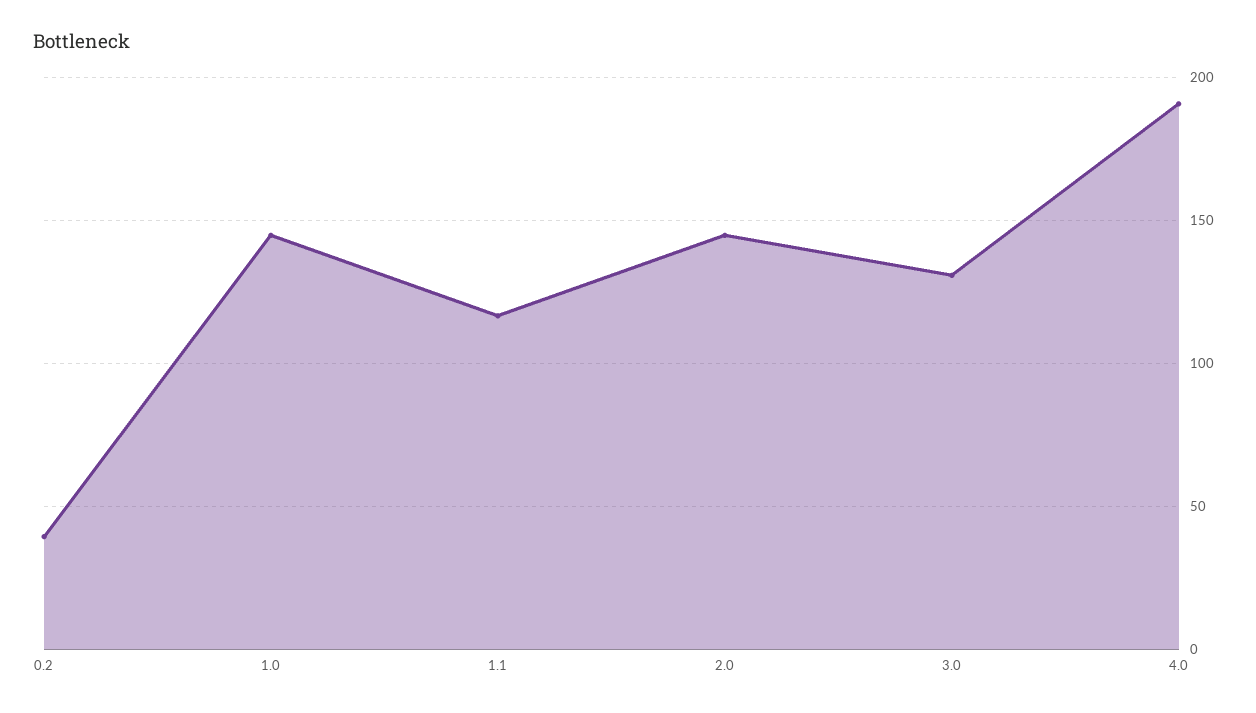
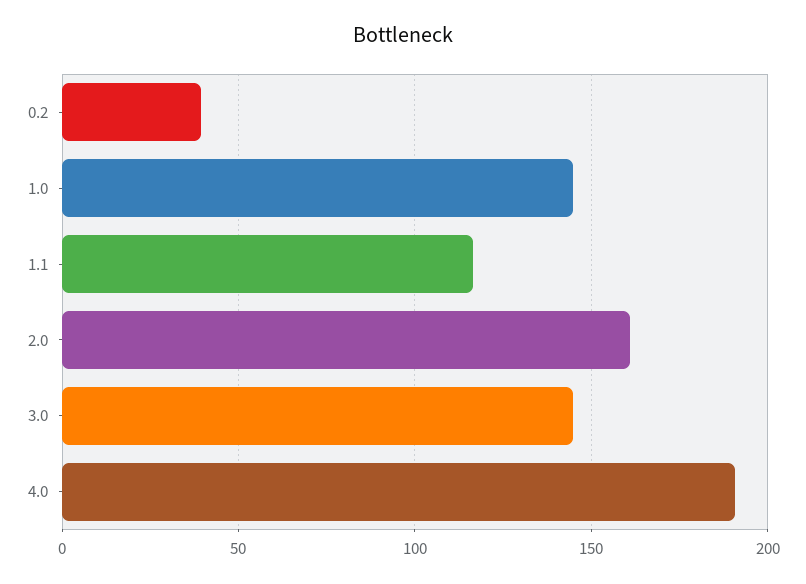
  {
    "0.2": 40,
    "1.0": 145,
    "1.1": 115,
-   "2.0": 145,
+   "2.0": 160,
-   "3.0": 130,
+   "3.0": 145,
    "4.0": 190
  }

